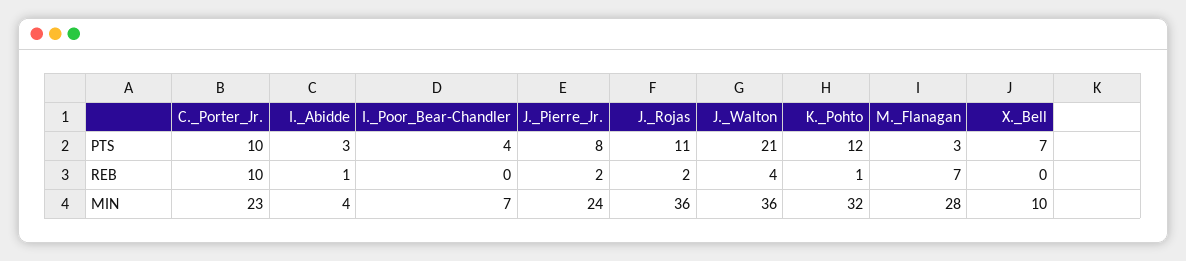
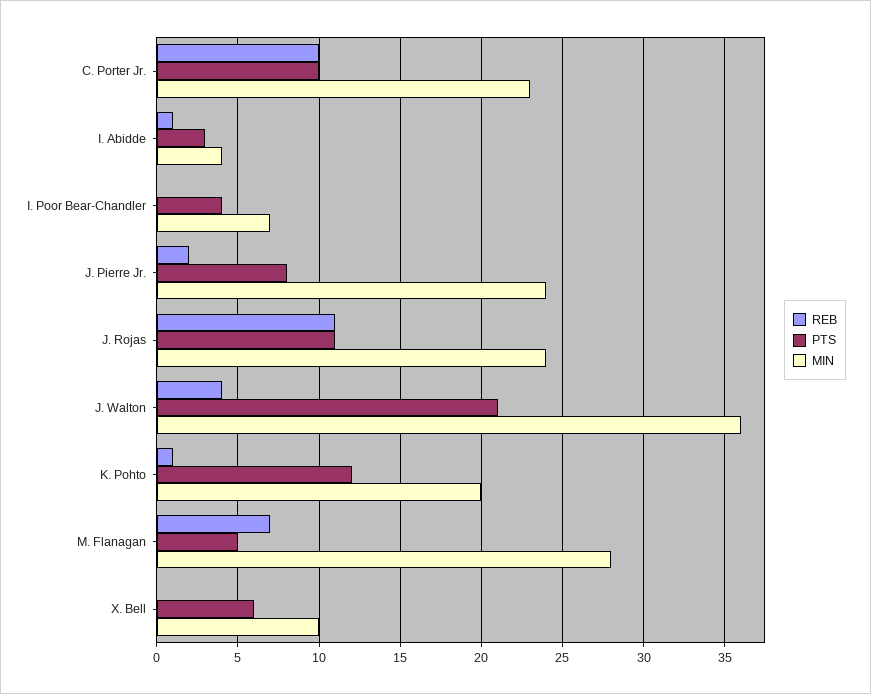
  {
    "PTS": {
      "C._Porter_Jr.": 10,
      "I._Abidde": 3,
      "I._Poor_Bear-Chandler": 4,
      "J._Pierre_Jr.": 8,
      "J._Rojas": 11,
      "J._Walton": 21,
      "K._Pohto": 12,
-     "M._Flanagan": 3,
+     "M._Flanagan": 5,
-     "X._Bell": 7
+     "X._Bell": 6
    },
    "REB": {
      "C._Porter_Jr.": 10,
      "I._Abidde": 1,
      "I._Poor_Bear-Chandler": 0,
      "J._Pierre_Jr.": 2,
-     "J._Rojas": 2,
+     "J._Rojas": 11,
      "J._Walton": 4,
      "K._Pohto": 1,
      "M._Flanagan": 7,
      "X._Bell": 0
    },
    "MIN": {
      "C._Porter_Jr.": 23,
      "I._Abidde": 4,
      "I._Poor_Bear-Chandler": 7,
      "J._Pierre_Jr.": 24,
-     "J._Rojas": 36,
+     "J._Rojas": 24,
      "J._Walton": 36,
-     "K._Pohto": 32,
+     "K._Pohto": 20,
      "M._Flanagan": 28,
      "X._Bell": 10
    }
  }

